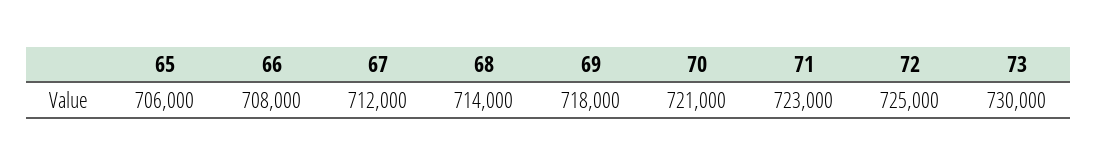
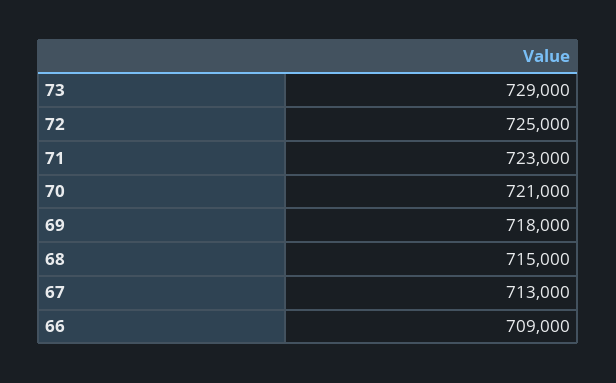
  {
-   "65": 706000,
-   "66": 708000,
+   "66": 709000,
-   "67": 712000,
+   "67": 713000,
-   "68": 714000,
+   "68": 715000,
    "69": 718000,
    "70": 721000,
    "71": 723000,
    "72": 725000,
-   "73": 730000
+   "73": 729000
  }

